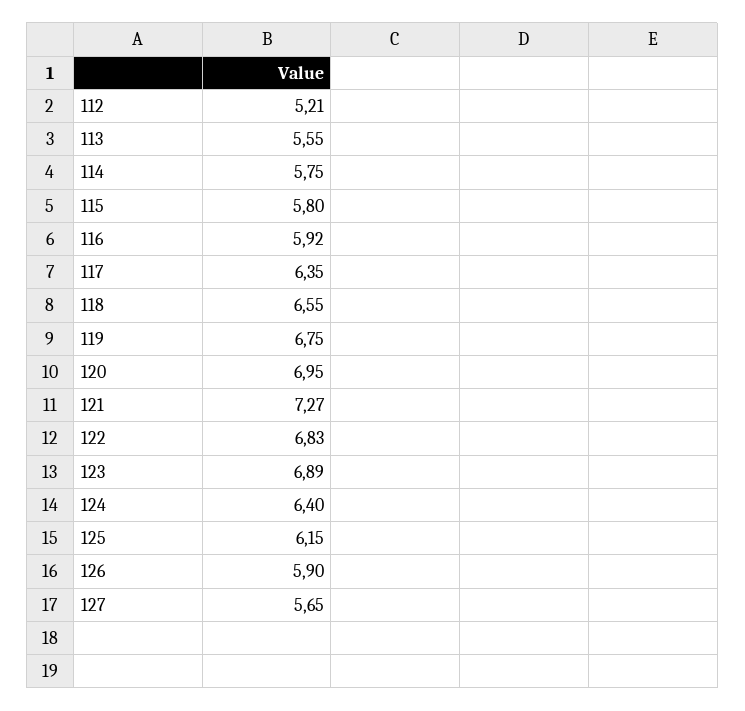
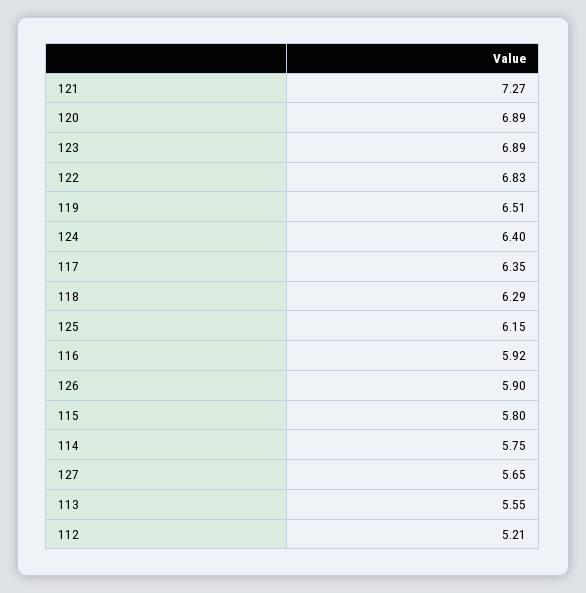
  {
    "112": 5.21,
    "113": 5.55,
    "114": 5.75,
    "115": 5.8,
    "116": 5.92,
    "117": 6.35,
-   "118": 6.55,
+   "118": 6.29,
-   "119": 6.75,
+   "119": 6.51,
-   "120": 6.95,
+   "120": 6.89,
    "121": 7.27,
    "122": 6.83,
    "123": 6.89,
    "124": 6.4,
    "125": 6.15,
    "126": 5.9,
    "127": 5.65
  }

